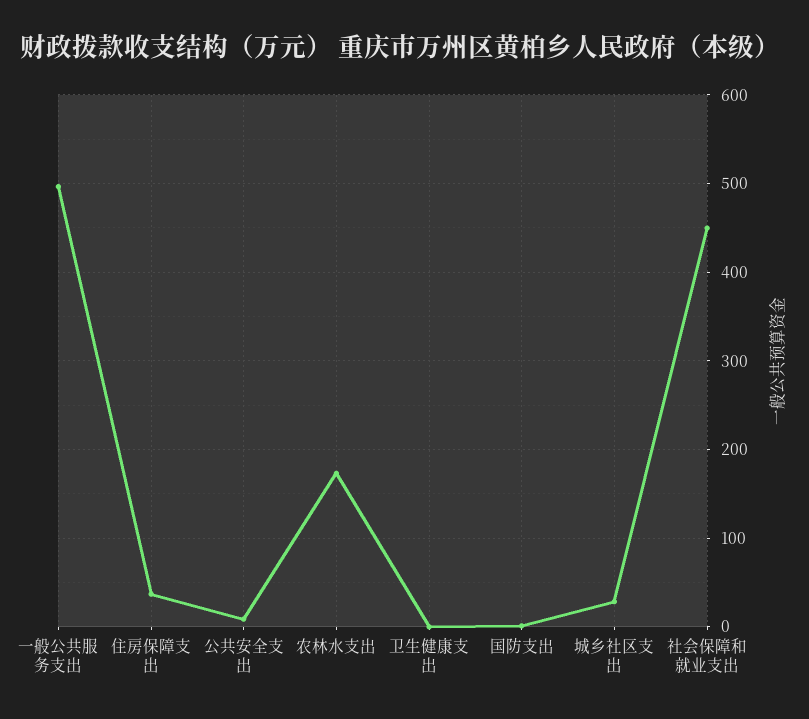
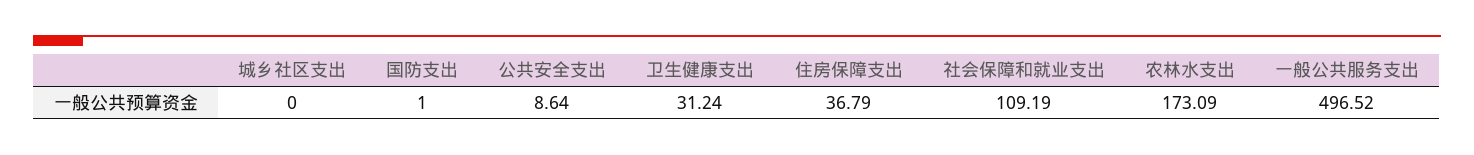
  {
    "一般公共服务支出": 496.52,
    "住房保障支出": 36.79,
    "公共安全支出": 8.64,
    "农林水支出": 173.09,
-   "卫生健康支出": 0,
+   "卫生健康支出": 31.24,
    "国防支出": 1,
-   "城乡社区支出": 30,
+   "城乡社区支出": 0,
-   "社会保障和就业支出": 450
+   "社会保障和就业支出": 109.19
  }

